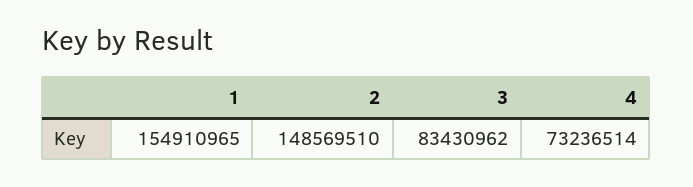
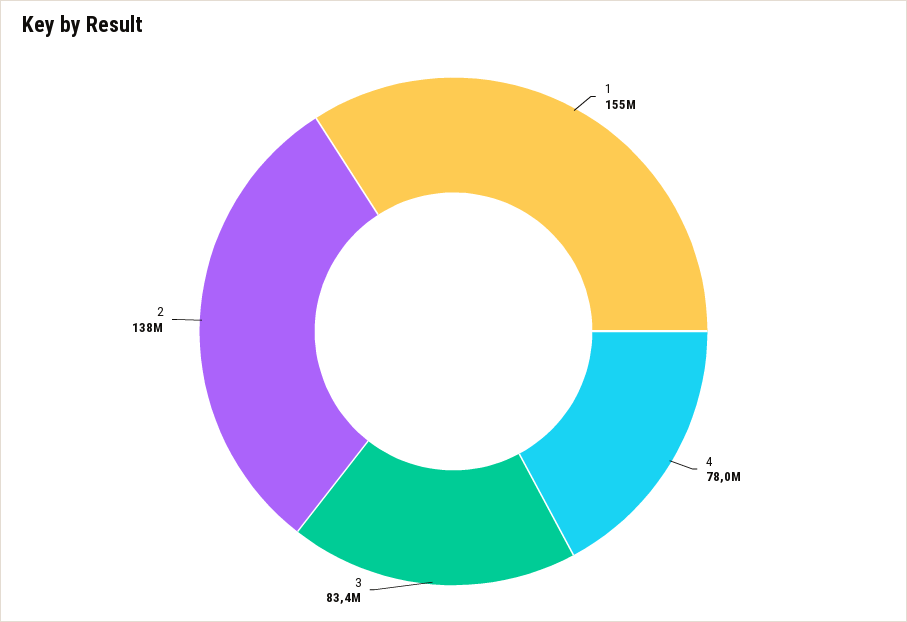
  {
    "1": 154910965,
-   "2": 148569510,
+   "2": 138000000,
    "3": 83430962,
-   "4": 73236514
+   "4": 78000000
  }

